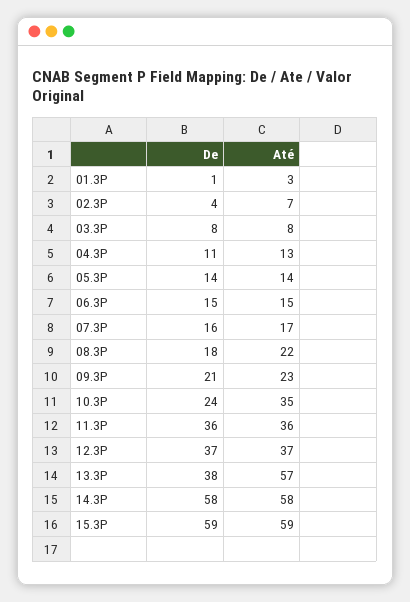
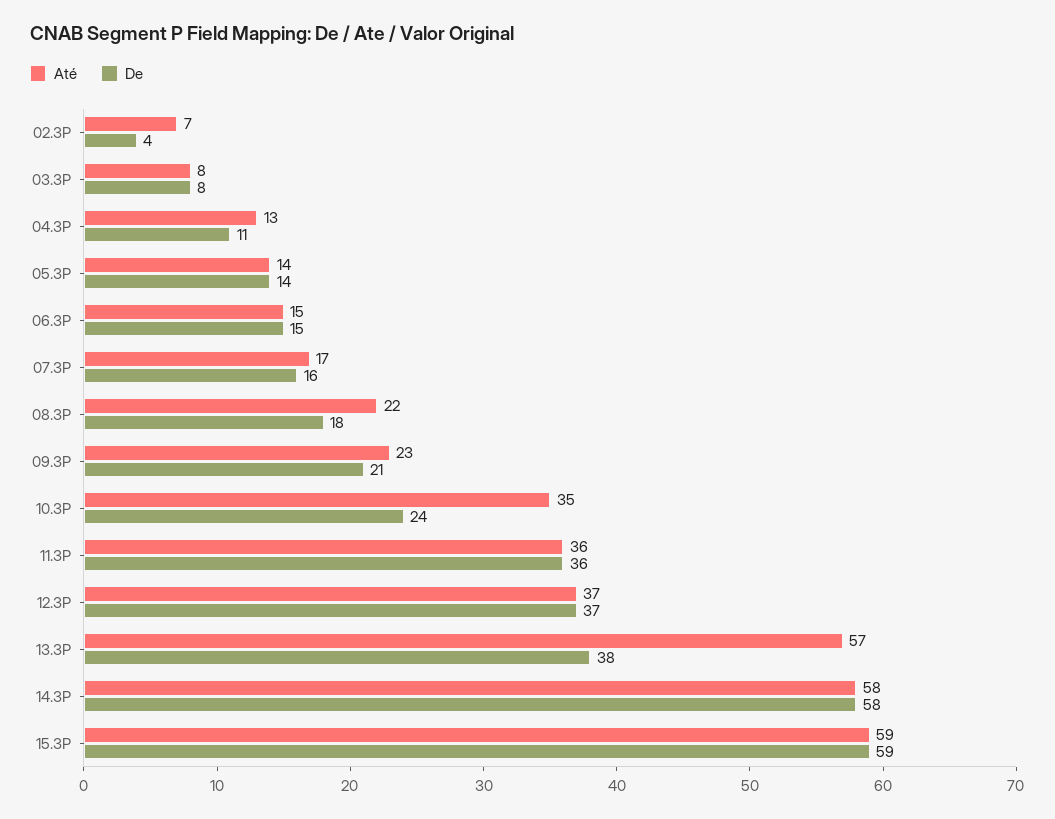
  {
    "De": {
-     "01.3P": 1,
      "02.3P": 4,
      "03.3P": 8,
      "04.3P": 11,
      "05.3P": 14,
      "06.3P": 15,
      "07.3P": 16,
      "08.3P": 18,
      "09.3P": 21,
      "10.3P": 24,
      "11.3P": 36,
      "12.3P": 37,
      "13.3P": 38,
      "14.3P": 58,
      "15.3P": 59
    },
    "Até": {
-     "01.3P": 3,
      "02.3P": 7,
      "03.3P": 8,
      "04.3P": 13,
      "05.3P": 14,
      "06.3P": 15,
      "07.3P": 17,
      "08.3P": 22,
      "09.3P": 23,
      "10.3P": 35,
      "11.3P": 36,
      "12.3P": 37,
      "13.3P": 57,
      "14.3P": 58,
      "15.3P": 59
    }
  }

